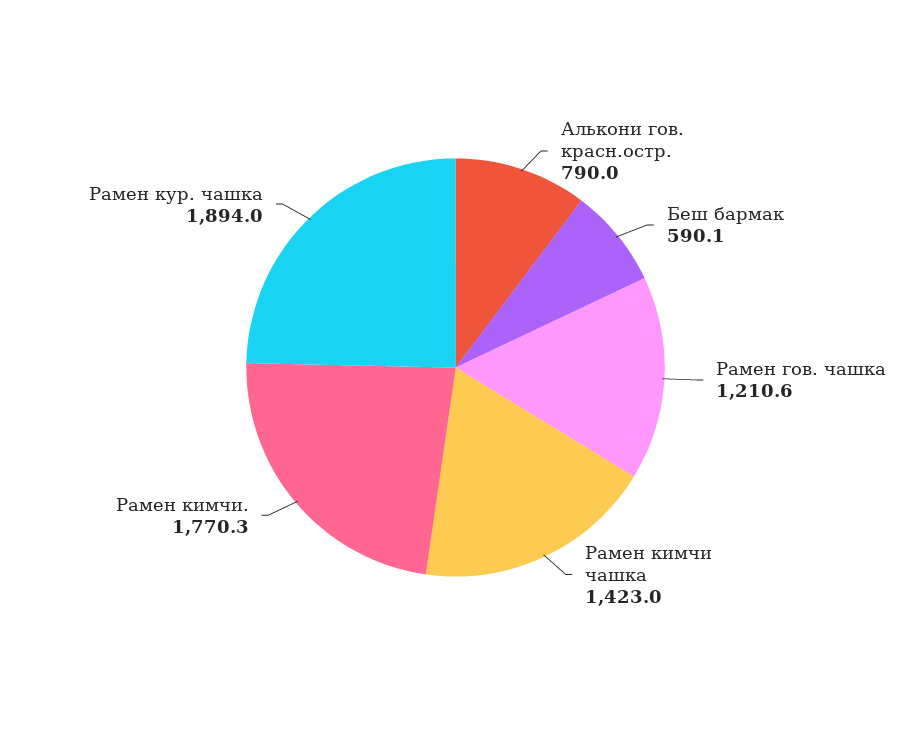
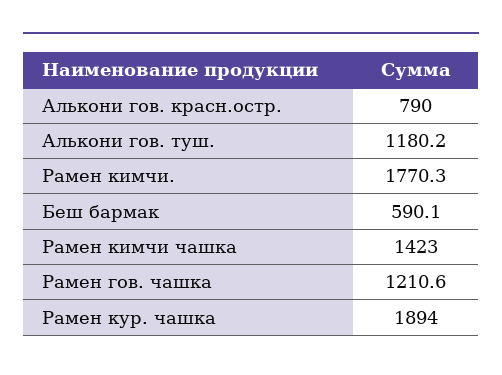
  {
    "Алькони гов. красн.остр.": 790,
    "Беш бармак": 590.1,
    "Рамен гов. чашка": 1210.6,
    "Рамен кимчи чашка": 1423,
    "Рамен кимчи.": 1770.3,
-   "Рамен кур. чашка": 1894
+   "Рамен кур. чашка": 1894,
+   "Алькони гов. туш.": 1180.2
  }

